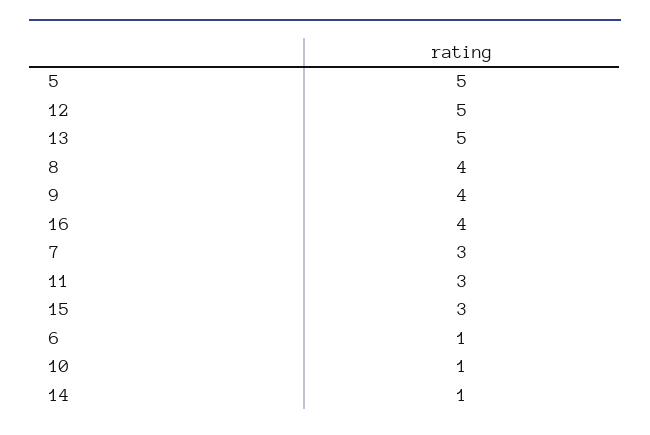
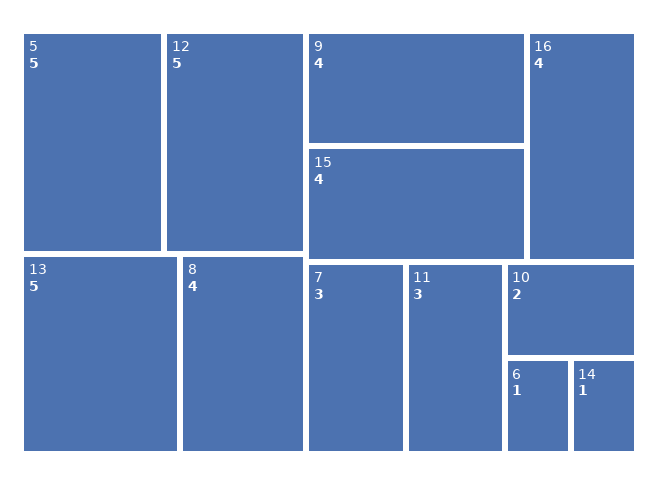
  {
    "5": 5,
    "12": 5,
    "13": 5,
    "8": 4,
    "9": 4,
    "16": 4,
    "7": 3,
    "11": 3,
-   "15": 3,
+   "15": 4,
    "6": 1,
-   "10": 1,
+   "10": 2,
    "14": 1
  }

